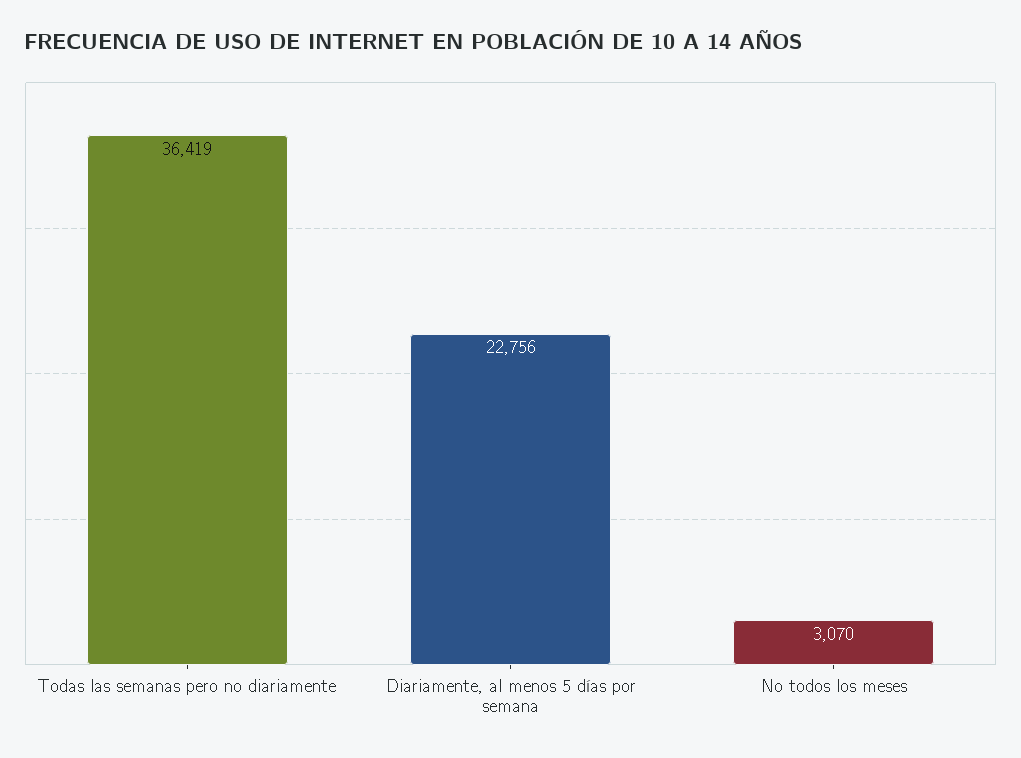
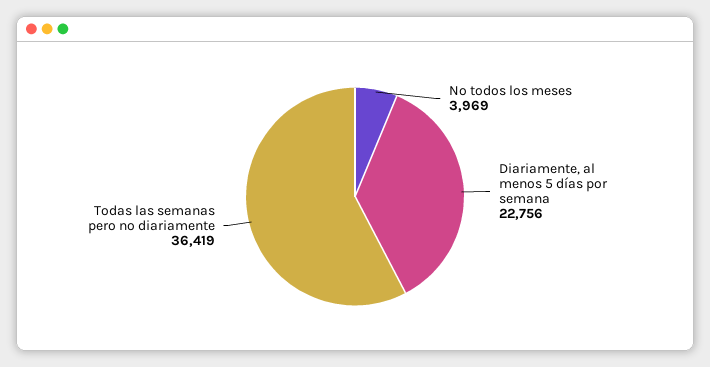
  {
    "Todas las semanas pero no diariamente": 36419,
    "Diariamente, al menos 5 días por semana": 22756,
-   "No todos los meses": 3070
+   "No todos los meses": 3969
  }

